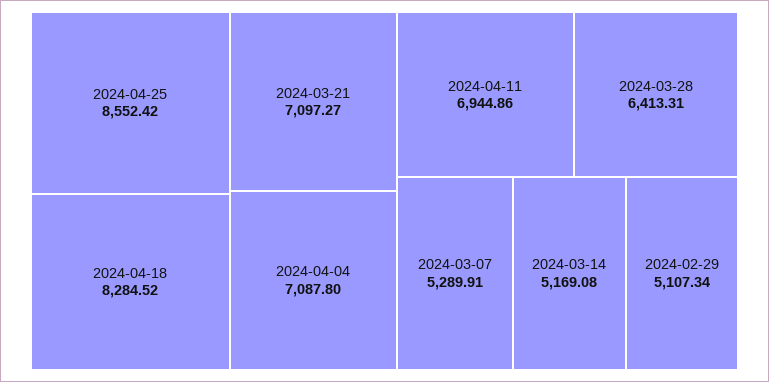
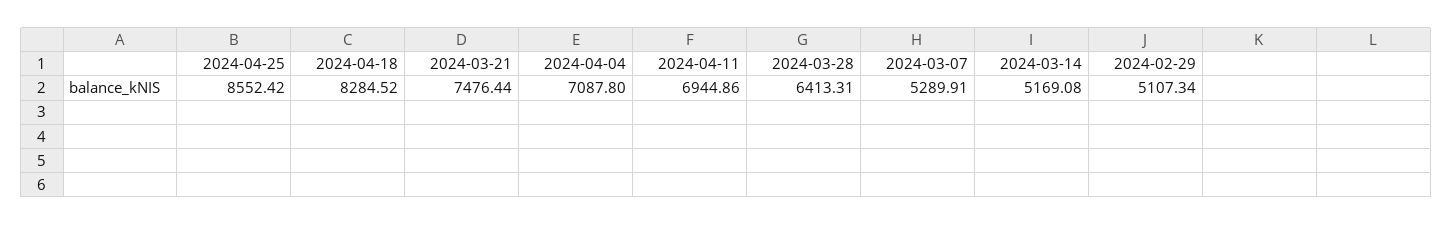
  {
    "2024-04-25": 8552.42,
    "2024-04-18": 8284.52,
-   "2024-03-21": 7097.27,
+   "2024-03-21": 7476.44,
    "2024-04-04": 7087.8,
    "2024-04-11": 6944.86,
    "2024-03-28": 6413.31,
    "2024-03-07": 5289.91,
    "2024-03-14": 5169.08,
    "2024-02-29": 5107.34
  }

